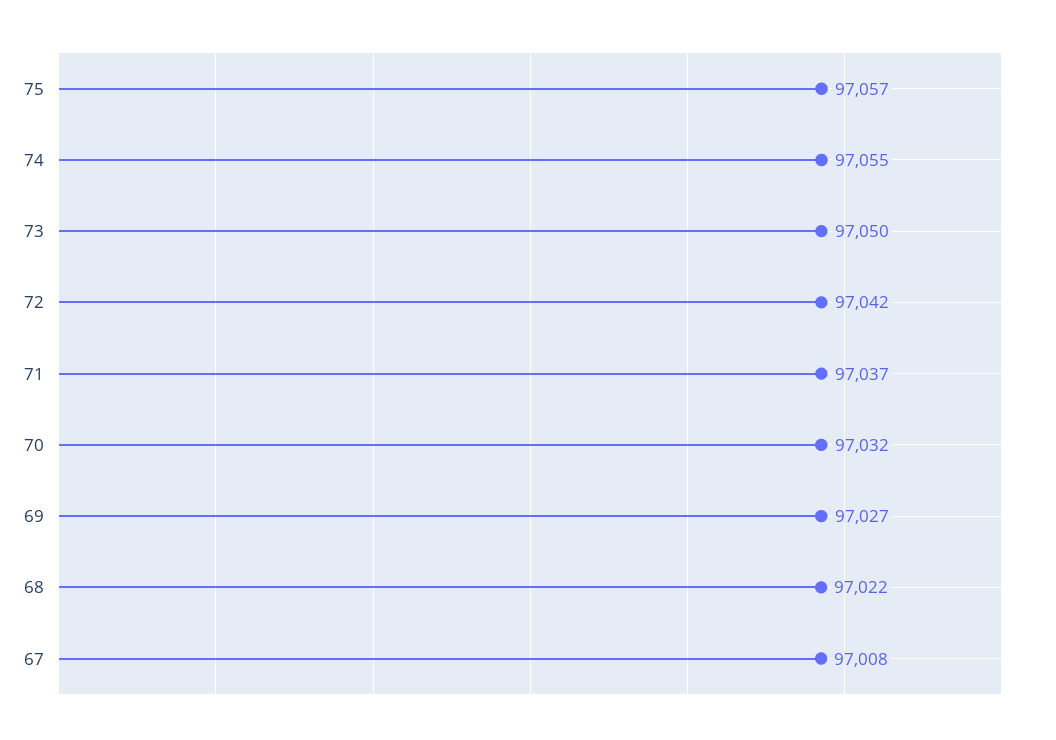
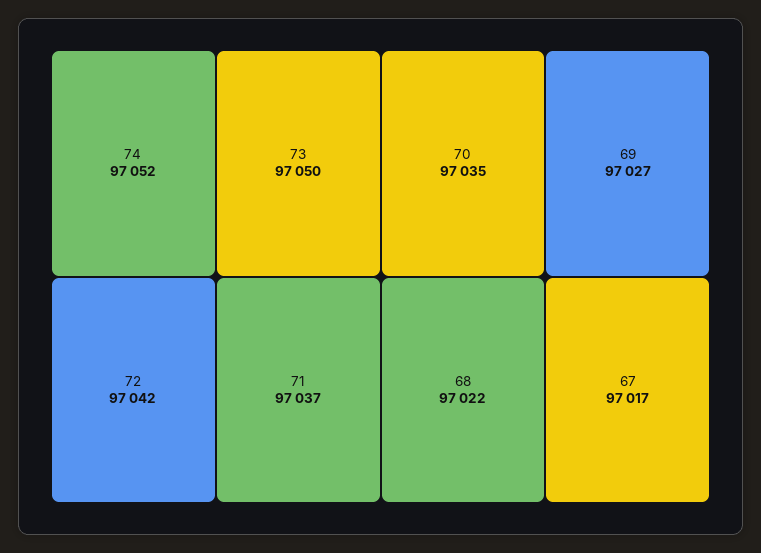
  {
-   "75": 97057,
-   "74": 97055,
+   "74": 97052,
    "73": 97050,
    "72": 97042,
    "71": 97037,
-   "70": 97032,
+   "70": 97035,
    "69": 97027,
    "68": 97022,
-   "67": 97008
+   "67": 97017
  }

